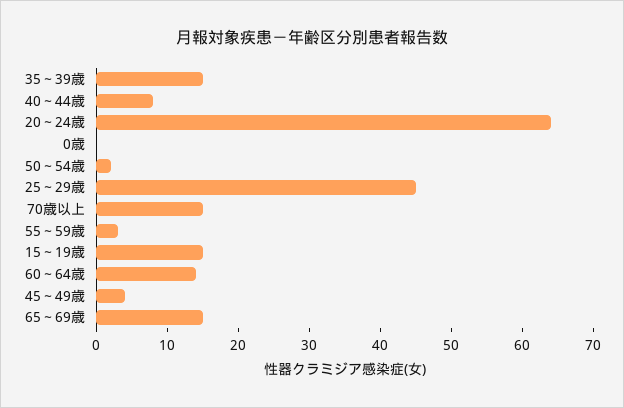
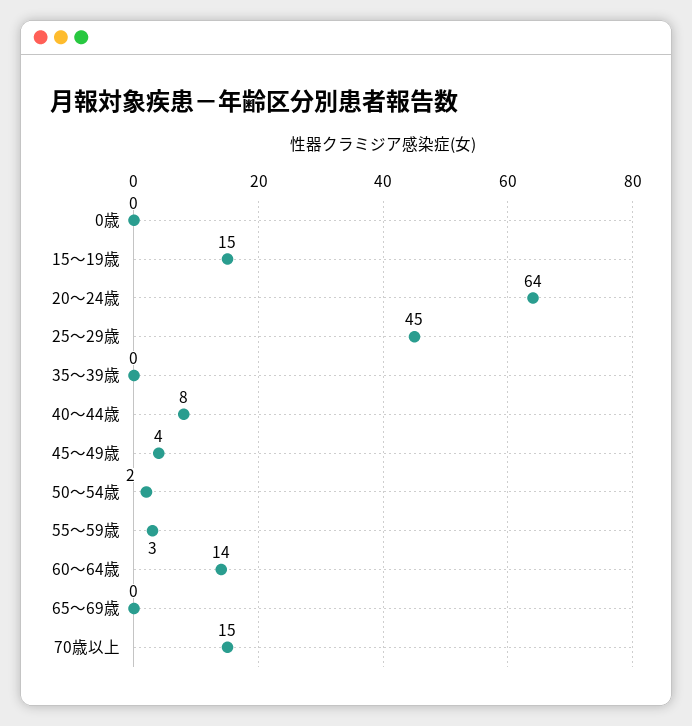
  {
-   "35～39歳": 15,
+   "35～39歳": 0,
    "40～44歳": 8,
    "20～24歳": 64,
    "0歳": 0,
    "50～54歳": 2,
    "25～29歳": 45,
    "70歳以上": 15,
    "55～59歳": 3,
    "15～19歳": 15,
    "60～64歳": 14,
    "45～49歳": 4,
-   "65～69歳": 15
+   "65～69歳": 0
  }

